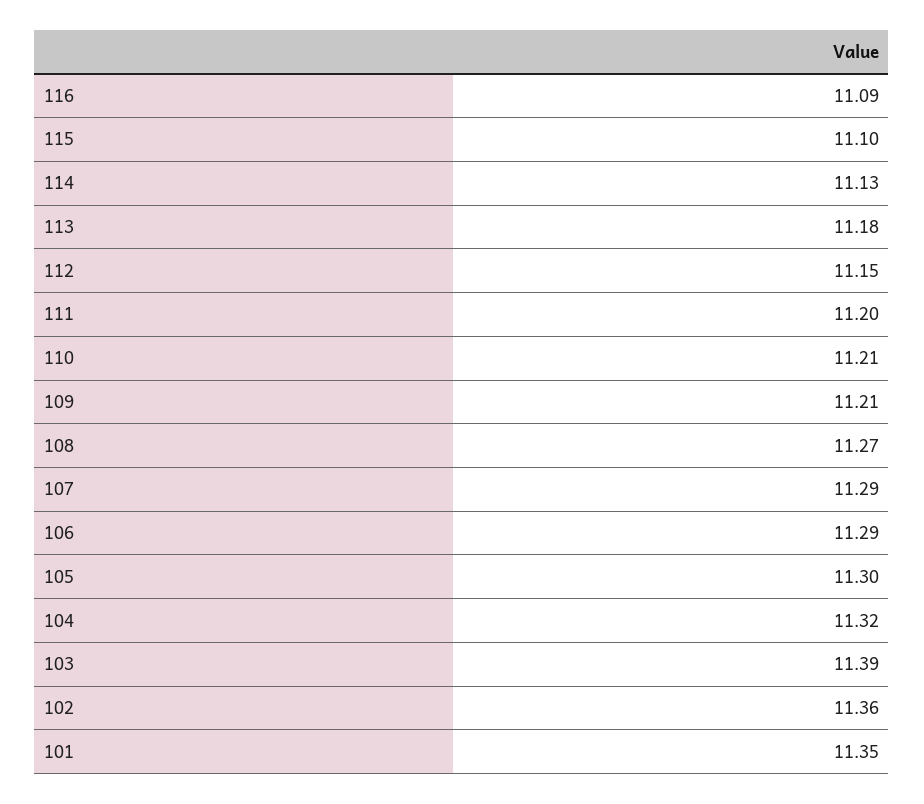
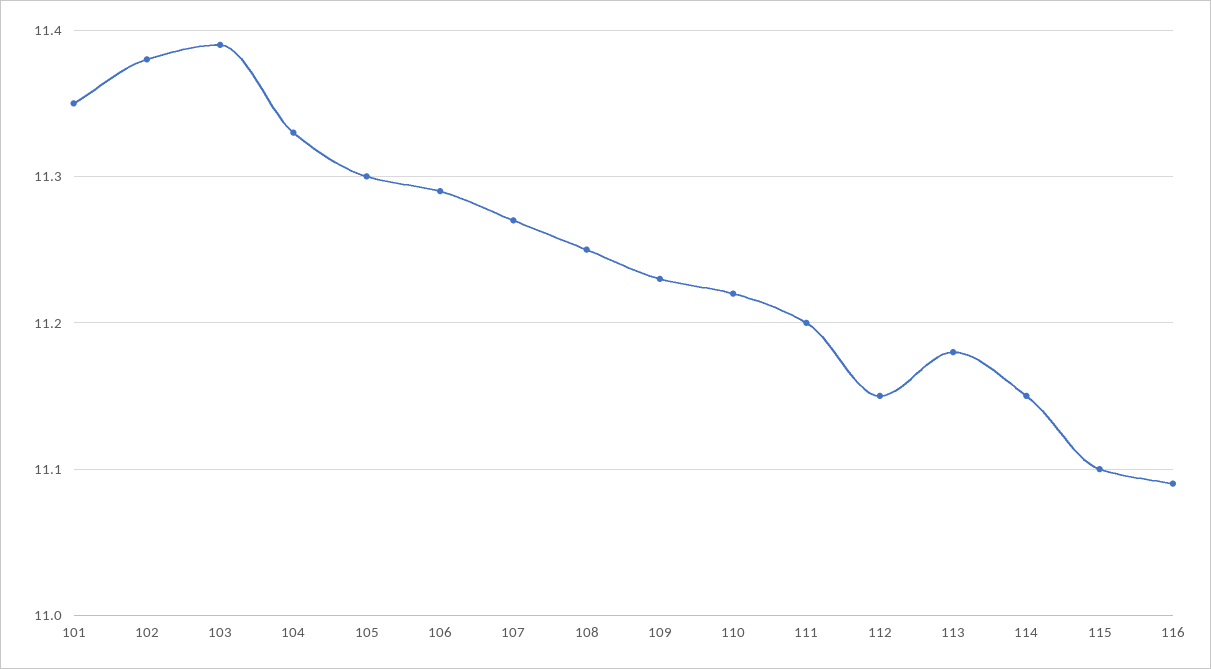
  {
    "116": 11.09,
    "115": 11.1,
-   "114": 11.13,
+   "114": 11.15,
    "113": 11.18,
    "112": 11.15,
    "111": 11.2,
-   "110": 11.21,
+   "110": 11.22,
-   "109": 11.21,
+   "109": 11.23,
-   "108": 11.27,
+   "108": 11.25,
-   "107": 11.29,
+   "107": 11.27,
    "106": 11.29,
    "105": 11.3,
-   "104": 11.32,
+   "104": 11.33,
    "103": 11.39,
-   "102": 11.36,
+   "102": 11.38,
    "101": 11.35
  }

